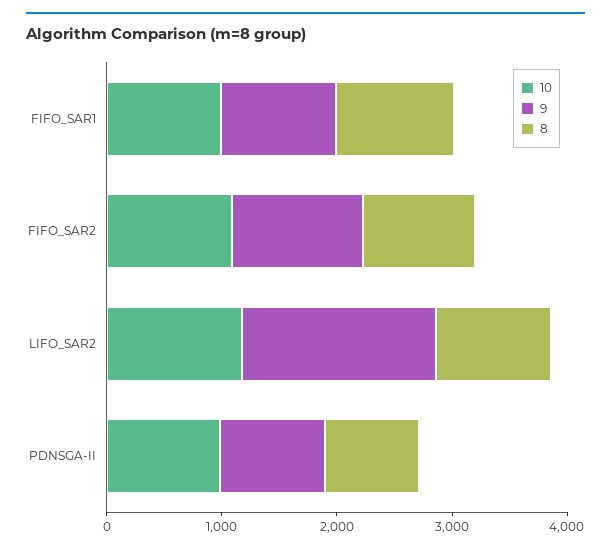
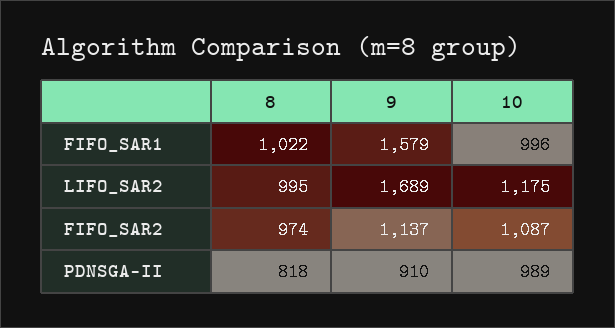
  {
    "10": {
      "FIFO_SAR1": 996,
      "FIFO_SAR2": 1087,
      "LIFO_SAR2": 1175,
      "PDNSGA-II": 989
    },
    "9": {
-     "FIFO_SAR1": 1000,
+     "FIFO_SAR1": 1579,
      "FIFO_SAR2": 1137,
      "LIFO_SAR2": 1689,
      "PDNSGA-II": 910
    },
    "8": {
      "FIFO_SAR1": 1022,
      "FIFO_SAR2": 974,
      "LIFO_SAR2": 995,
      "PDNSGA-II": 818
    }
  }

